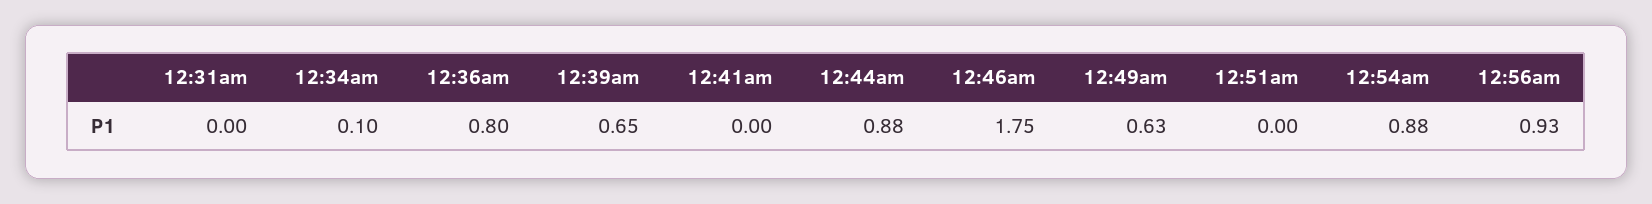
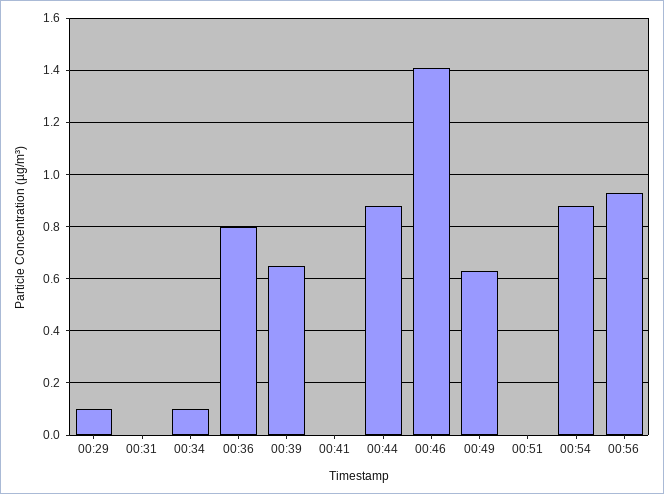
  {
    "12:31am": 0,
    "12:34am": 0.1,
    "12:36am": 0.8,
    "12:39am": 0.65,
    "12:41am": 0,
    "12:44am": 0.88,
-   "12:46am": 1.75,
+   "12:46am": 1.4,
    "12:49am": 0.63,
    "12:51am": 0,
    "12:54am": 0.88,
-   "12:56am": 0.93
+   "12:56am": 0.93,
+   "00:29": 0.1
  }

